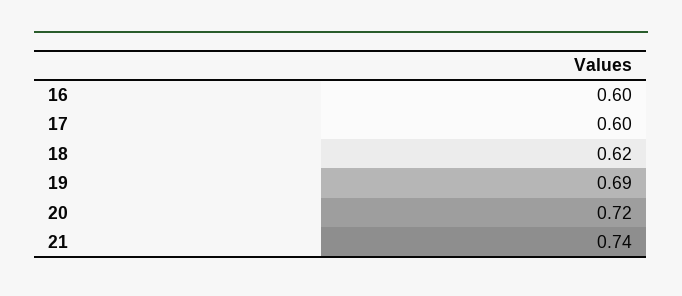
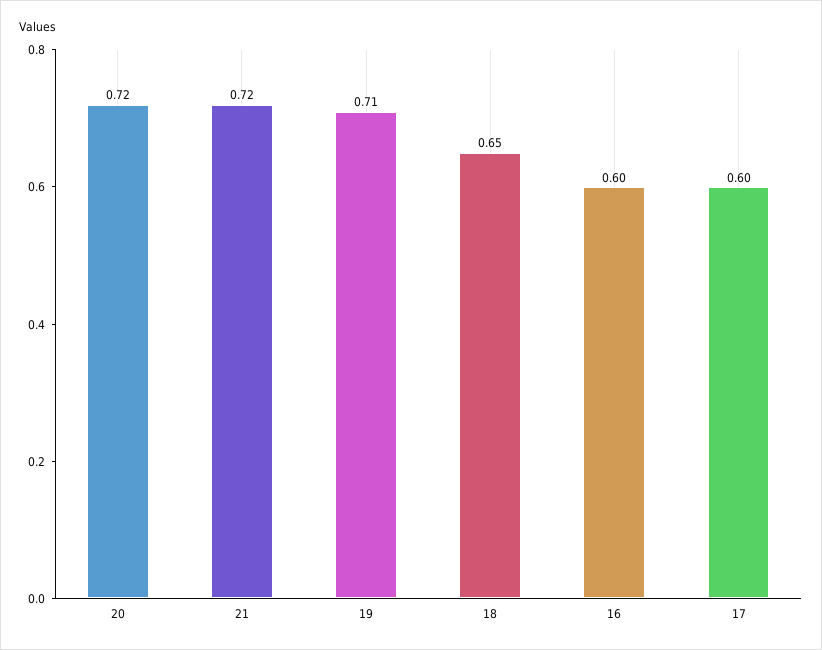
  {
    "16": 0.6,
    "17": 0.6,
-   "18": 0.62,
+   "18": 0.65,
-   "19": 0.69,
+   "19": 0.71,
    "20": 0.72,
-   "21": 0.74
+   "21": 0.72
  }

